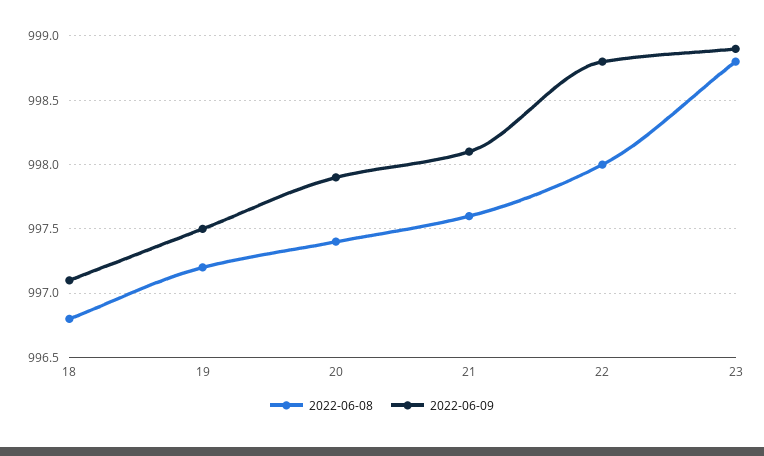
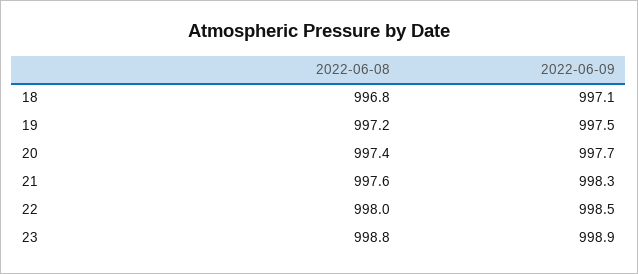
  {
    "2022-06-08": {
      "18": 996.8,
      "19": 997.2,
      "20": 997.4,
      "21": 997.6,
      "22": 998,
      "23": 998.8
    },
    "2022-06-09": {
      "18": 997.1,
      "19": 997.5,
-     "20": 997.9,
+     "20": 997.7,
-     "21": 998.1,
+     "21": 998.3,
-     "22": 998.8,
+     "22": 998.5,
      "23": 998.9
    }
  }

